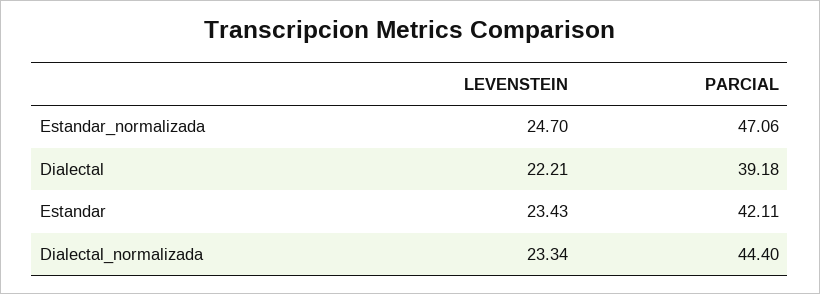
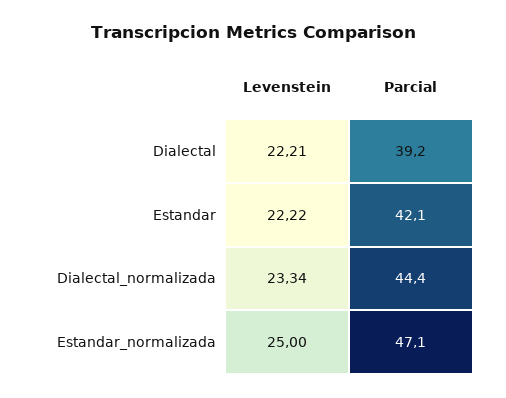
  {
    "LEVENSTEIN": {
-     "Estandar_normalizada": 24.7,
+     "Estandar_normalizada": 25,
      "Dialectal": 22.21,
-     "Estandar": 23.43,
+     "Estandar": 22.22,
      "Dialectal_normalizada": 23.34
    },
    "PARCIAL": {
      "Estandar_normalizada": 47.06,
      "Dialectal": 39.18,
      "Estandar": 42.11,
      "Dialectal_normalizada": 44.4
    }
  }

